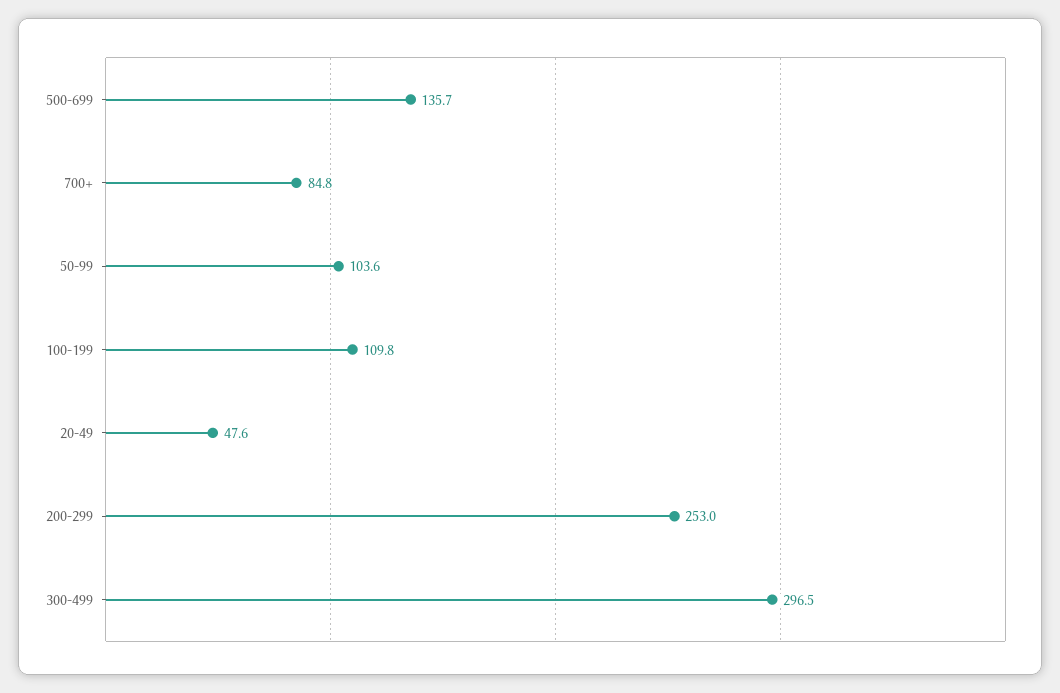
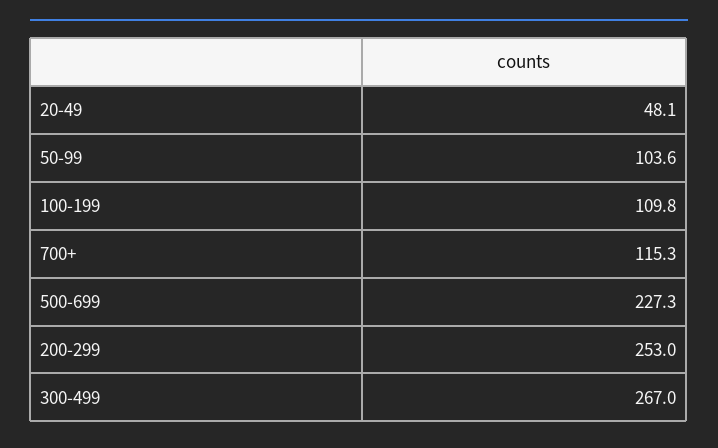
  {
-   "500-699": 135.7,
+   "500-699": 227.3,
-   "700+": 84.8,
+   "700+": 115.3,
    "50-99": 103.6,
    "100-199": 109.8,
-   "20-49": 47.6,
+   "20-49": 48.1,
    "200-299": 253,
-   "300-499": 296.5
+   "300-499": 267
  }

